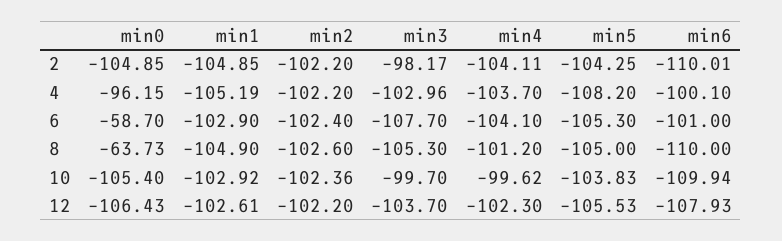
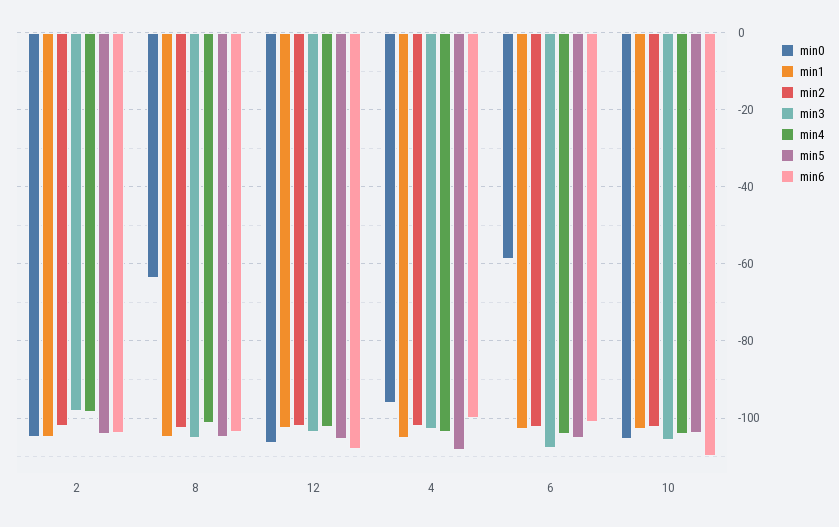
  {
    "min0": {
      "2": -104.85,
      "4": -96.15,
      "6": -58.7,
      "8": -63.73,
      "10": -105.4,
      "12": -106.43
    },
    "min1": {
      "2": -104.85,
      "4": -105.19,
      "6": -102.9,
      "8": -104.9,
      "10": -102.92,
      "12": -102.61
    },
    "min2": {
      "2": -102.2,
      "4": -102.2,
      "6": -102.4,
      "8": -102.6,
      "10": -102.36,
      "12": -102.2
    },
    "min3": {
      "2": -98.17,
      "4": -102.96,
      "6": -107.7,
      "8": -105.3,
-     "10": -99.7,
+     "10": -106,
      "12": -103.7
    },
    "min4": {
-     "2": -104.11,
+     "2": -98,
      "4": -103.7,
      "6": -104.1,
      "8": -101.2,
-     "10": -99.62,
+     "10": -104,
      "12": -102.3
    },
    "min5": {
      "2": -104.25,
      "4": -108.2,
      "6": -105.3,
      "8": -105,
      "10": -103.83,
      "12": -105.53
    },
    "min6": {
-     "2": -110.01,
+     "2": -104,
      "4": -100.1,
      "6": -101,
-     "8": -110,
+     "8": -104,
      "10": -109.94,
      "12": -107.93
    }
  }

